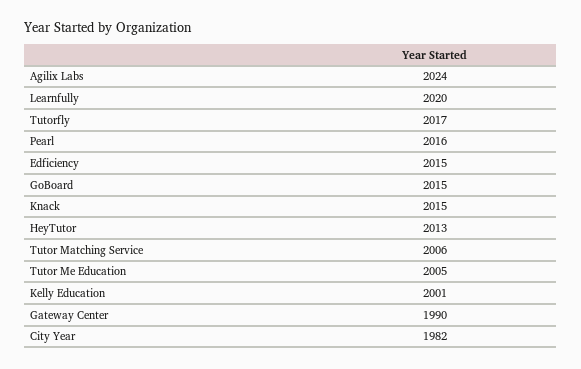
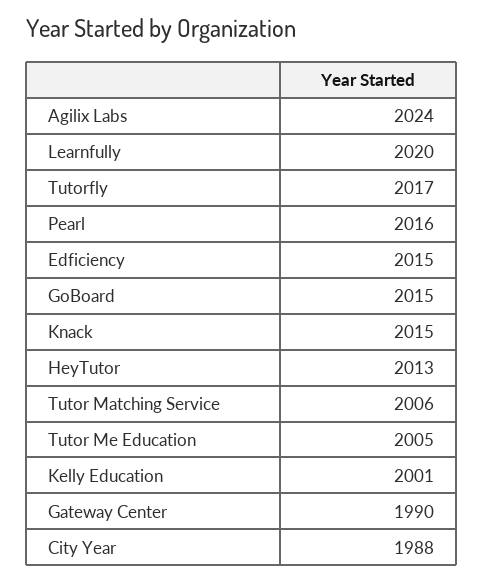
  {
    "Agilix Labs": 2024,
    "Learnfully": 2020,
    "Tutorfly": 2017,
    "Pearl": 2016,
    "Edficiency": 2015,
    "GoBoard": 2015,
    "Knack": 2015,
    "HeyTutor": 2013,
    "Tutor Matching Service": 2006,
    "Tutor Me Education": 2005,
    "Kelly Education": 2001,
    "Gateway Center": 1990,
-   "City Year": 1982
+   "City Year": 1988
  }

